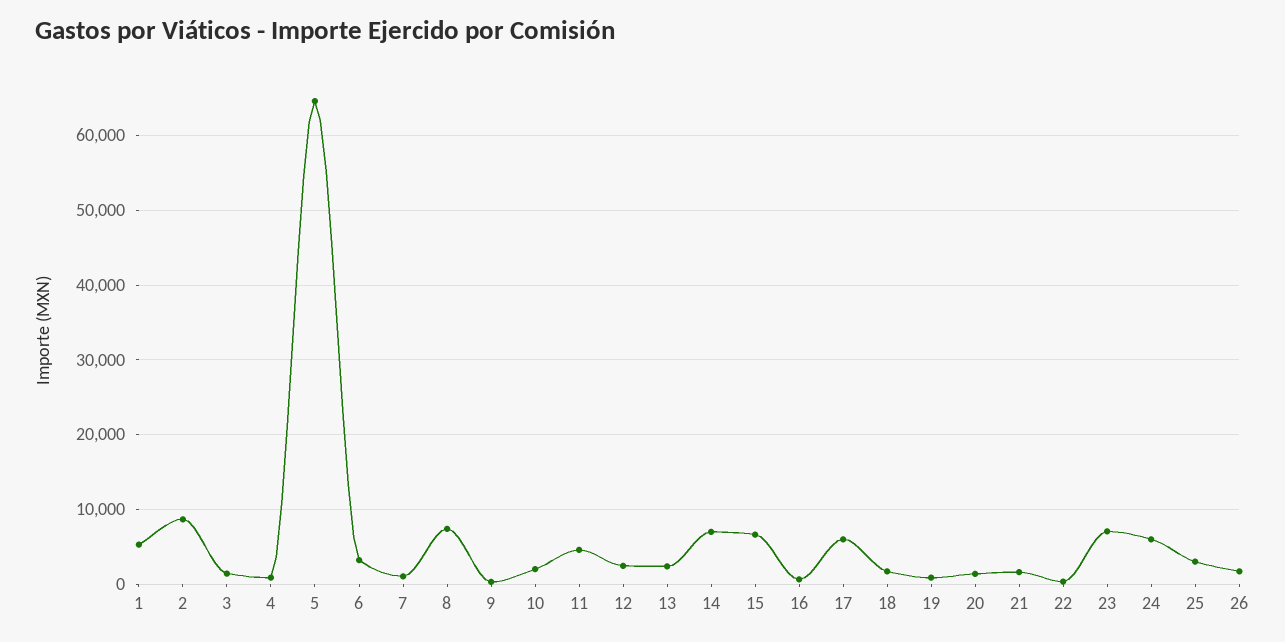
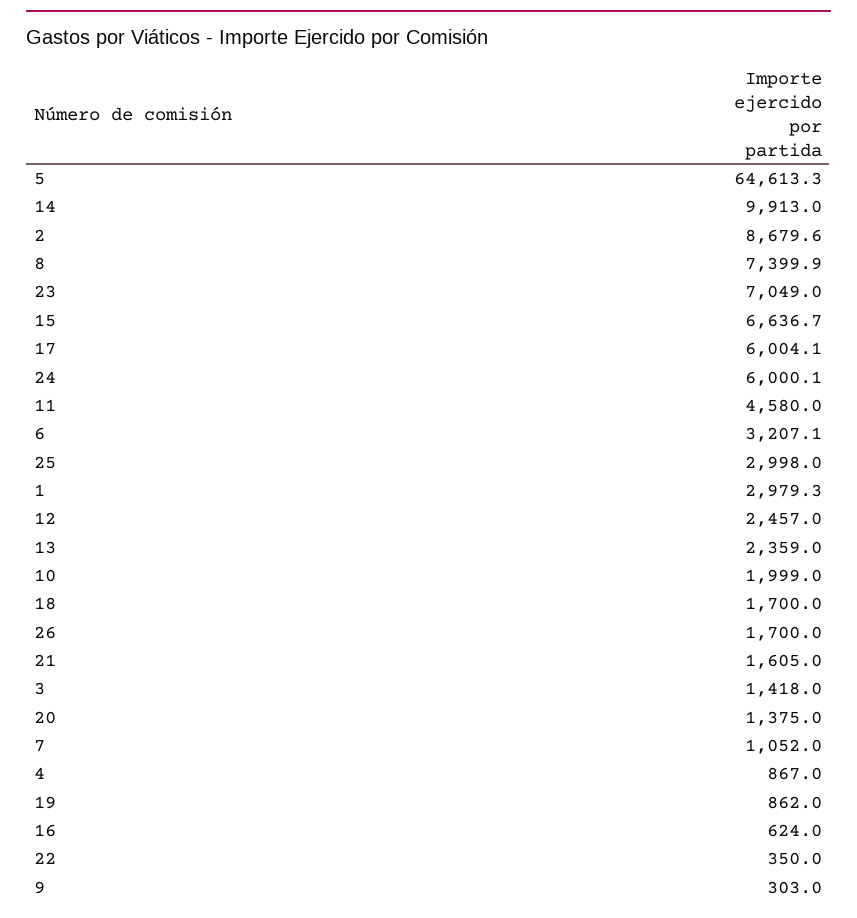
  {
-   "1": 5000,
+   "1": 2979.3,
    "2": 8679.6,
    "3": 1418,
    "4": 867,
    "5": 64613.3,
    "6": 3207.1,
    "7": 1052,
    "8": 7399.9,
    "9": 303,
    "10": 1999,
    "11": 4580,
    "12": 2457,
    "13": 2359,
-   "14": 7000,
+   "14": 9913,
    "15": 6636.7,
    "16": 624,
    "17": 6004.1,
    "18": 1700,
    "19": 862,
    "20": 1375,
    "21": 1605,
    "22": 350,
    "23": 7049,
    "24": 6000.1,
    "25": 2998,
    "26": 1700
  }

